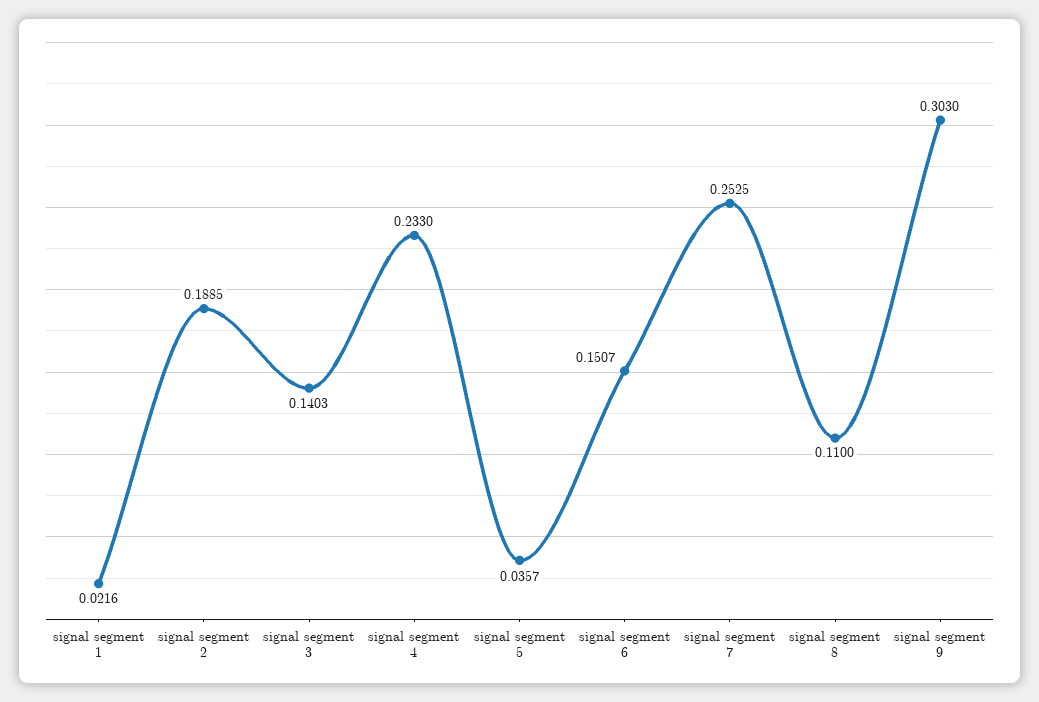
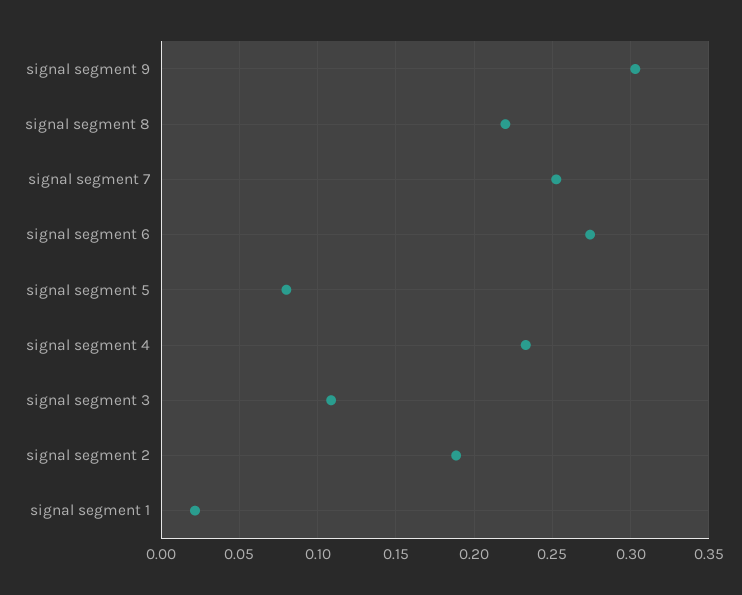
  {
    "signal segment 1": 0.0216,
    "signal segment 2": 0.1885,
-   "signal segment 3": 0.1403,
+   "signal segment 3": 0.11,
    "signal segment 4": 0.233,
-   "signal segment 5": 0.0357,
+   "signal segment 5": 0.08,
-   "signal segment 6": 0.1507,
+   "signal segment 6": 0.275,
    "signal segment 7": 0.2525,
-   "signal segment 8": 0.11,
+   "signal segment 8": 0.22,
    "signal segment 9": 0.303
  }

